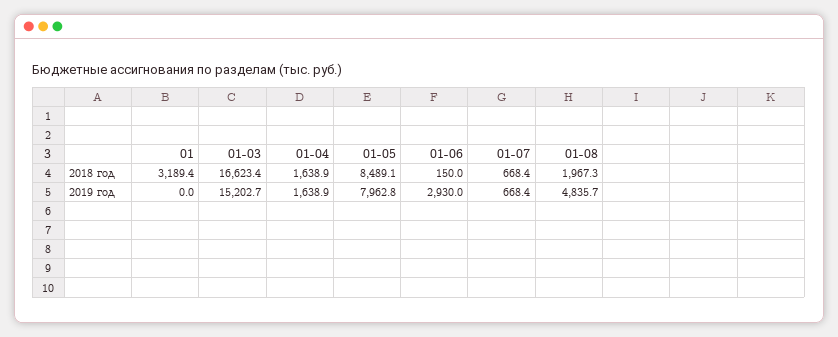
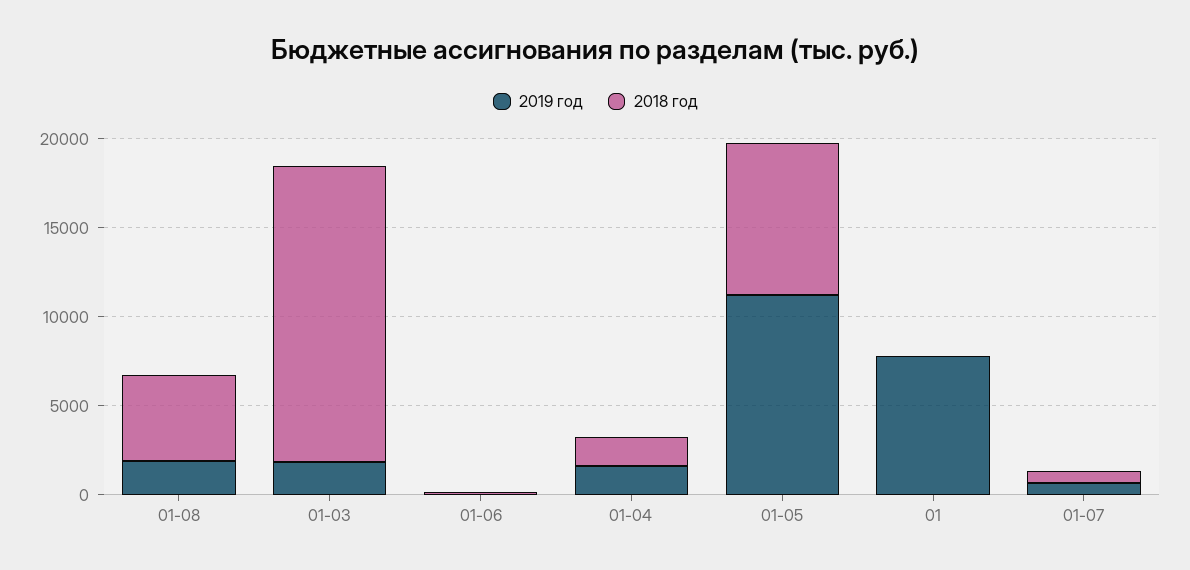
  {
    "2018 год": {
-     "01": 3189.4,
+     "01": 0,
      "01-03": 16623.4,
      "01-04": 1638.9,
      "01-05": 8489.1,
      "01-06": 150,
      "01-07": 668.4,
-     "01-08": 1967.3
+     "01-08": 5000
    },
    "2019 год": {
-     "01": 0,
+     "01": 8000,
-     "01-03": 15202.7,
+     "01-03": 2000,
      "01-04": 1638.9,
-     "01-05": 7962.8,
+     "01-05": 11000,
-     "01-06": 2930,
+     "01-06": 0,
      "01-07": 668.4,
-     "01-08": 4835.7
+     "01-08": 2000
    }
  }

